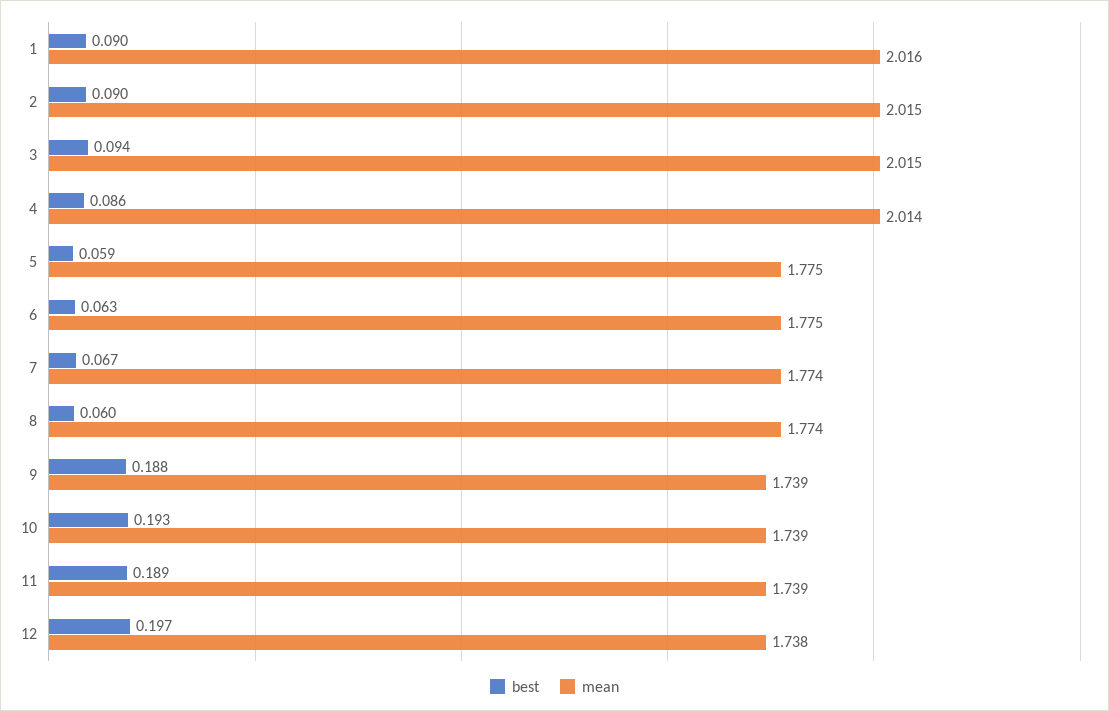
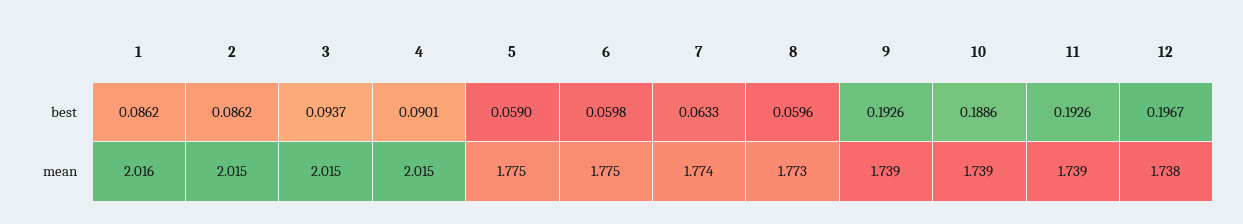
  {
    "best": {
-     "1": 0.09,
+     "1": 0.0862,
-     "2": 0.09,
+     "2": 0.0862,
      "3": 0.0937,
-     "4": 0.086,
+     "4": 0.0901,
      "5": 0.059,
-     "6": 0.063,
+     "6": 0.0598,
-     "7": 0.067,
+     "7": 0.0633,
      "8": 0.0596,
-     "9": 0.188,
+     "9": 0.1926,
-     "10": 0.193,
+     "10": 0.1886,
-     "11": 0.189,
+     "11": 0.1926,
      "12": 0.1967
    },
    "mean": {
      "1": 2.016,
      "2": 2.015,
      "3": 2.015,
-     "4": 2.014,
+     "4": 2.015,
      "5": 1.775,
      "6": 1.775,
      "7": 1.774,
-     "8": 1.774,
+     "8": 1.773,
      "9": 1.739,
      "10": 1.739,
      "11": 1.739,
      "12": 1.738
    }
  }

